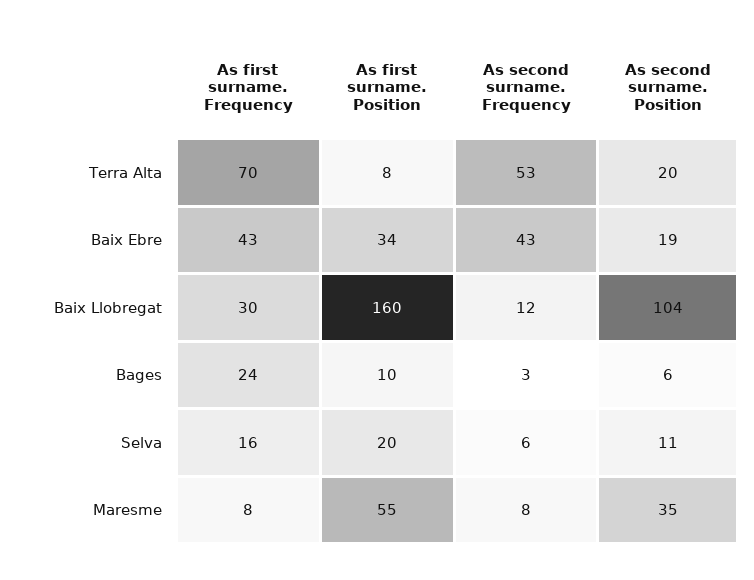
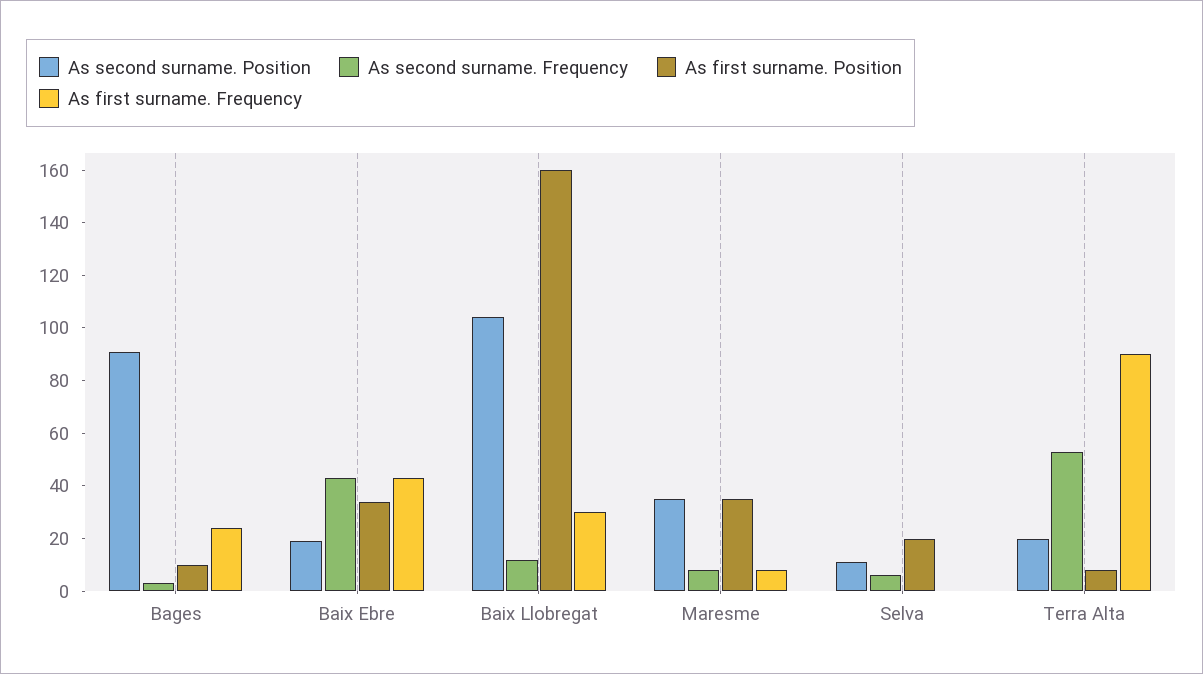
  {
    "As first surname. Frequency": {
-     "Terra Alta": 70,
+     "Terra Alta": 90,
      "Baix Ebre": 43,
      "Baix Llobregat": 30,
      "Bages": 24,
-     "Selva": 16,
+     "Selva": 0,
      "Maresme": 8
    },
    "As first surname. Position": {
      "Terra Alta": 8,
      "Baix Ebre": 34,
      "Baix Llobregat": 160,
      "Bages": 10,
      "Selva": 20,
-     "Maresme": 55
+     "Maresme": 35
    },
    "As second surname. Frequency": {
      "Terra Alta": 53,
      "Baix Ebre": 43,
      "Baix Llobregat": 12,
      "Bages": 3,
      "Selva": 6,
      "Maresme": 8
    },
    "As second surname. Position": {
      "Terra Alta": 20,
      "Baix Ebre": 19,
      "Baix Llobregat": 104,
-     "Bages": 6,
+     "Bages": 90,
      "Selva": 11,
      "Maresme": 35
    }
  }

